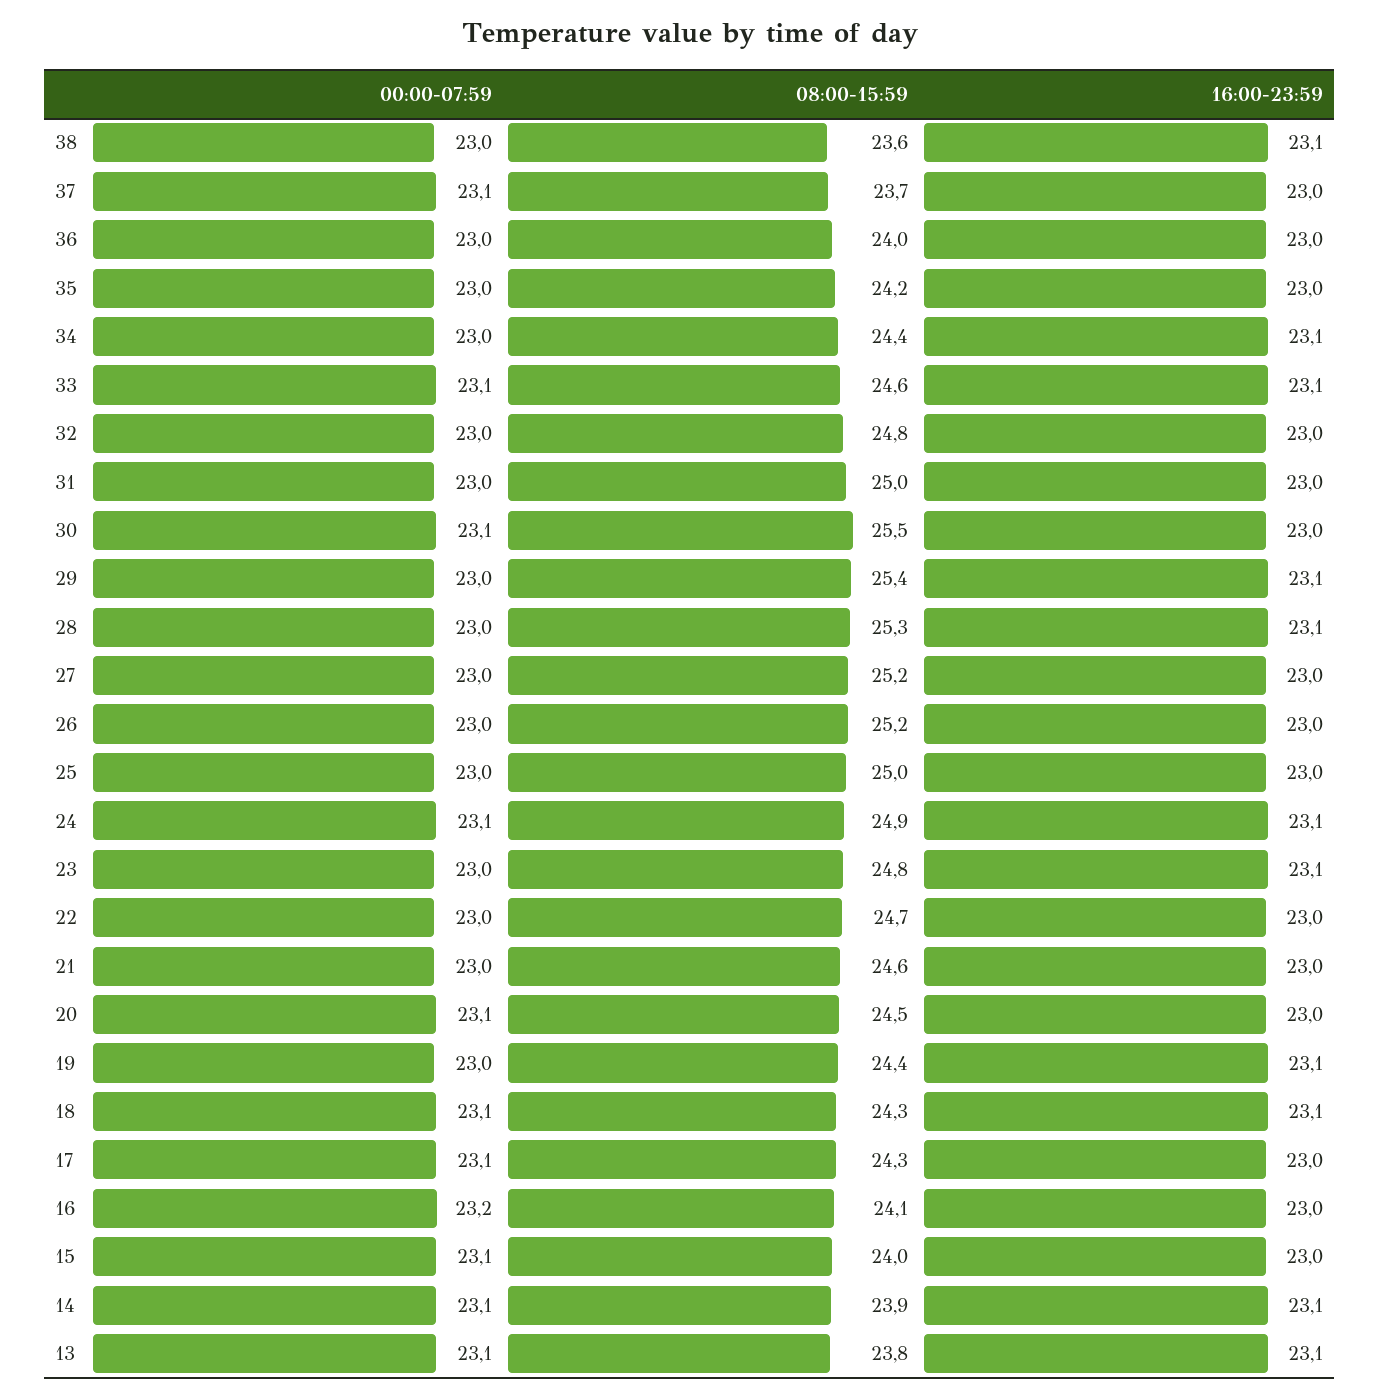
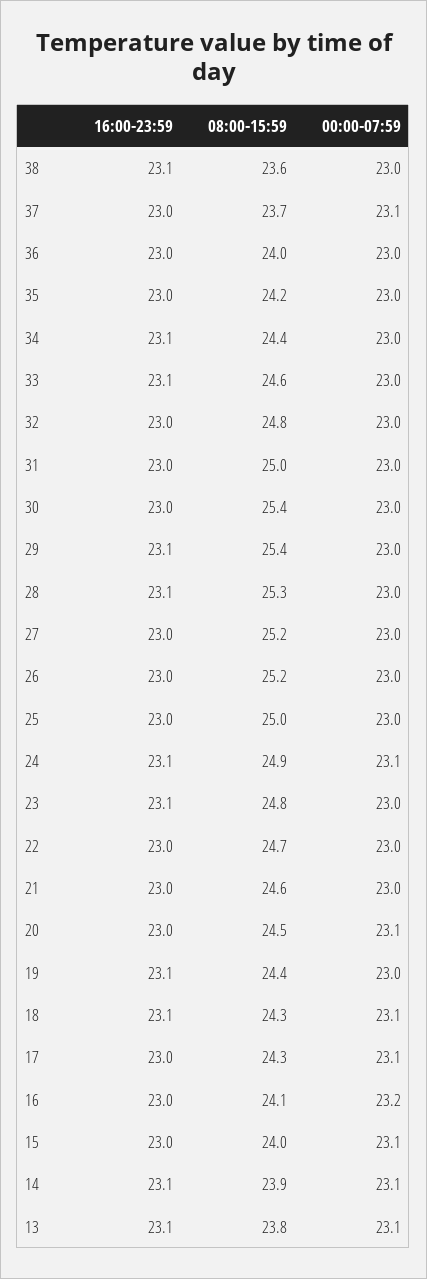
  {
    "00:00-07:59": {
      "38": 23,
      "37": 23.1,
      "36": 23,
      "35": 23,
      "34": 23,
-     "33": 23.1,
+     "33": 23,
      "32": 23,
      "31": 23,
-     "30": 23.1,
+     "30": 23,
      "29": 23,
      "28": 23,
      "27": 23,
      "26": 23,
      "25": 23,
      "24": 23.1,
      "23": 23,
      "22": 23,
      "21": 23,
      "20": 23.1,
      "19": 23,
      "18": 23.1,
      "17": 23.1,
      "16": 23.2,
      "15": 23.1,
      "14": 23.1,
      "13": 23.1
    },
    "08:00-15:59": {
      "38": 23.6,
      "37": 23.7,
      "36": 24,
      "35": 24.2,
      "34": 24.4,
      "33": 24.6,
      "32": 24.8,
      "31": 25,
-     "30": 25.5,
+     "30": 25.4,
      "29": 25.4,
      "28": 25.3,
      "27": 25.2,
      "26": 25.2,
      "25": 25,
      "24": 24.9,
      "23": 24.8,
      "22": 24.7,
      "21": 24.6,
      "20": 24.5,
      "19": 24.4,
      "18": 24.3,
      "17": 24.3,
      "16": 24.1,
      "15": 24,
      "14": 23.9,
      "13": 23.8
    },
    "16:00-23:59": {
      "38": 23.1,
      "37": 23,
      "36": 23,
      "35": 23,
      "34": 23.1,
      "33": 23.1,
      "32": 23,
      "31": 23,
      "30": 23,
      "29": 23.1,
      "28": 23.1,
      "27": 23,
      "26": 23,
      "25": 23,
      "24": 23.1,
      "23": 23.1,
      "22": 23,
      "21": 23,
      "20": 23,
      "19": 23.1,
      "18": 23.1,
      "17": 23,
      "16": 23,
      "15": 23,
      "14": 23.1,
      "13": 23.1
    }
  }

